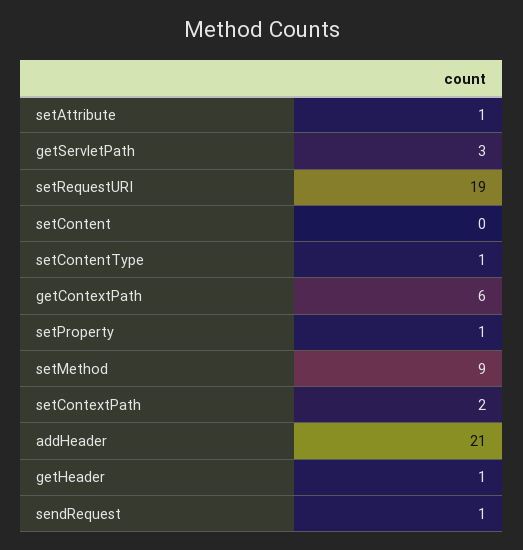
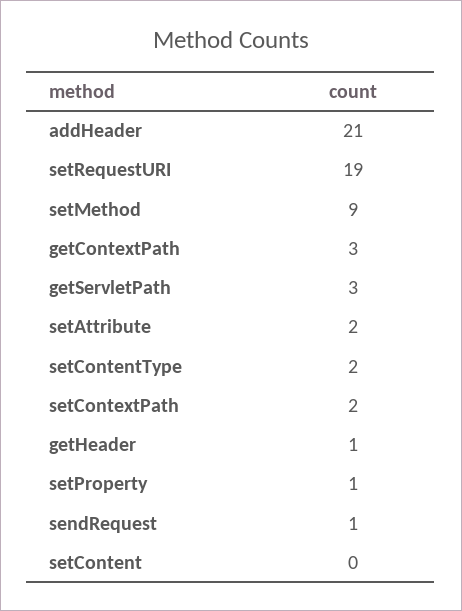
  {
-   "setAttribute": 1,
+   "setAttribute": 2,
    "getServletPath": 3,
    "setRequestURI": 19,
    "setContent": 0,
-   "setContentType": 1,
+   "setContentType": 2,
-   "getContextPath": 6,
+   "getContextPath": 3,
    "setProperty": 1,
    "setMethod": 9,
    "setContextPath": 2,
    "addHeader": 21,
    "getHeader": 1,
    "sendRequest": 1
  }

